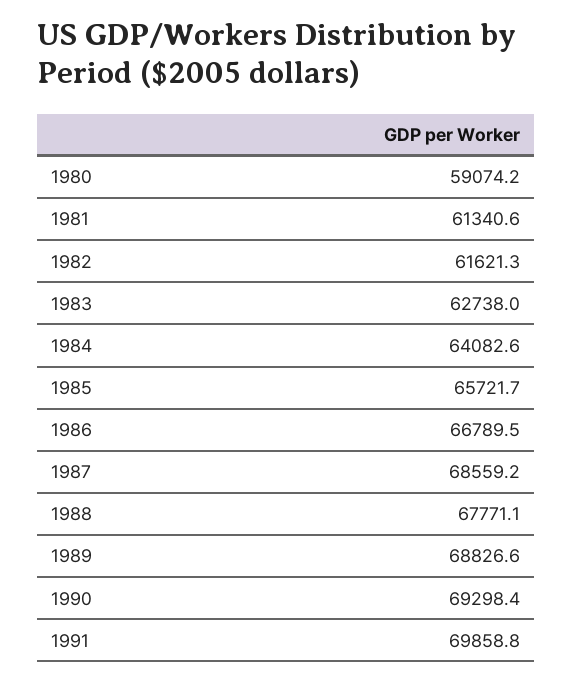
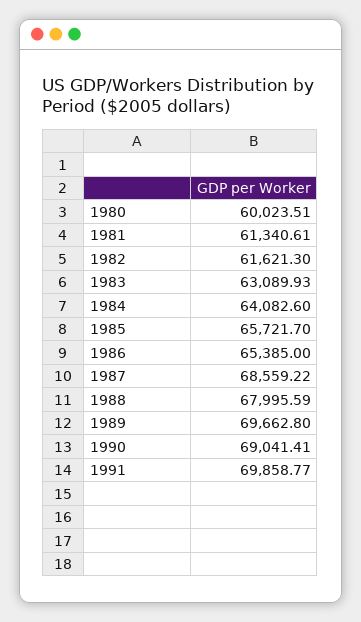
  {
-   "1980": 59074.2,
+   "1980": 60023.51,
    "1981": 61340.61,
    "1982": 61621.3,
-   "1983": 62738,
+   "1983": 63089.93,
    "1984": 64082.6,
    "1985": 65721.7,
-   "1986": 66789.5,
+   "1986": 65385,
    "1987": 68559.22,
-   "1988": 67771.1,
+   "1988": 67995.59,
-   "1989": 68826.6,
+   "1989": 69662.8,
-   "1990": 69298.4,
+   "1990": 69041.41,
    "1991": 69858.77
  }

